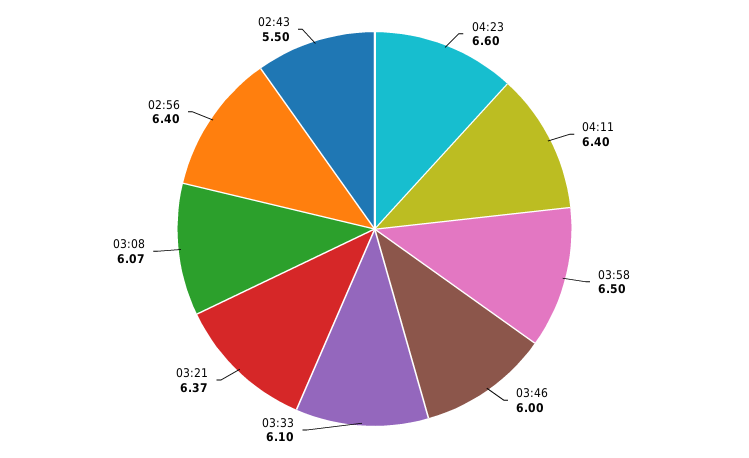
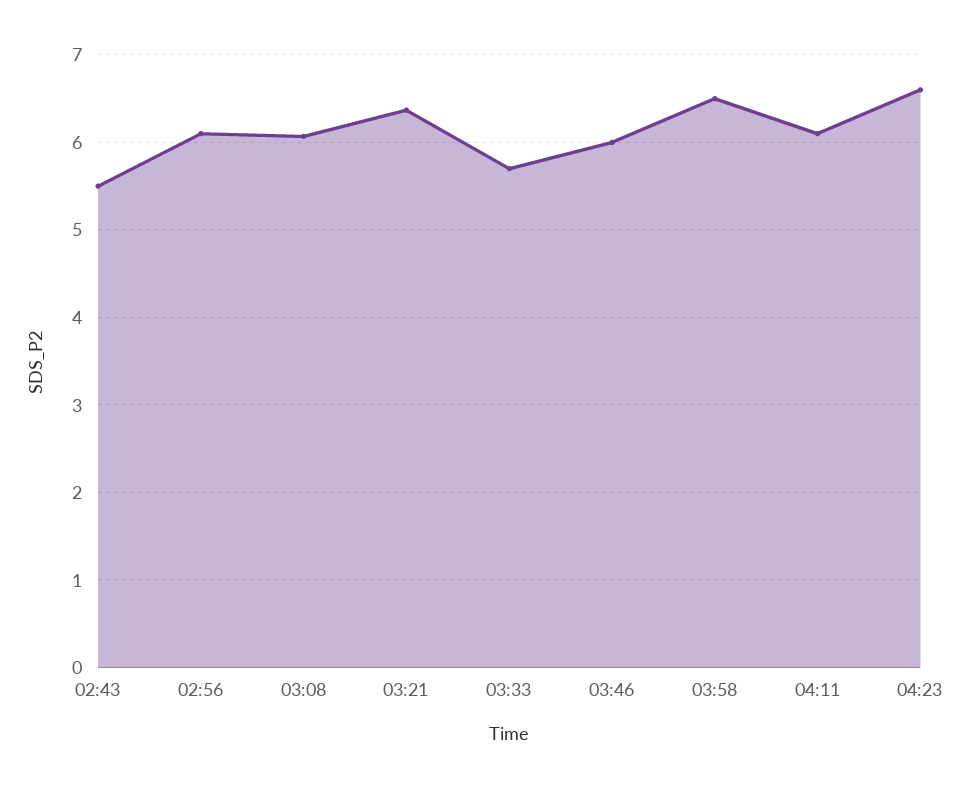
  {
    "04:23": 6.6,
-   "04:11": 6.4,
+   "04:11": 6.1,
    "03:58": 6.5,
    "03:46": 6,
-   "03:33": 6.1,
+   "03:33": 5.7,
    "03:21": 6.37,
    "03:08": 6.07,
-   "02:56": 6.4,
+   "02:56": 6.1,
    "02:43": 5.5
  }

